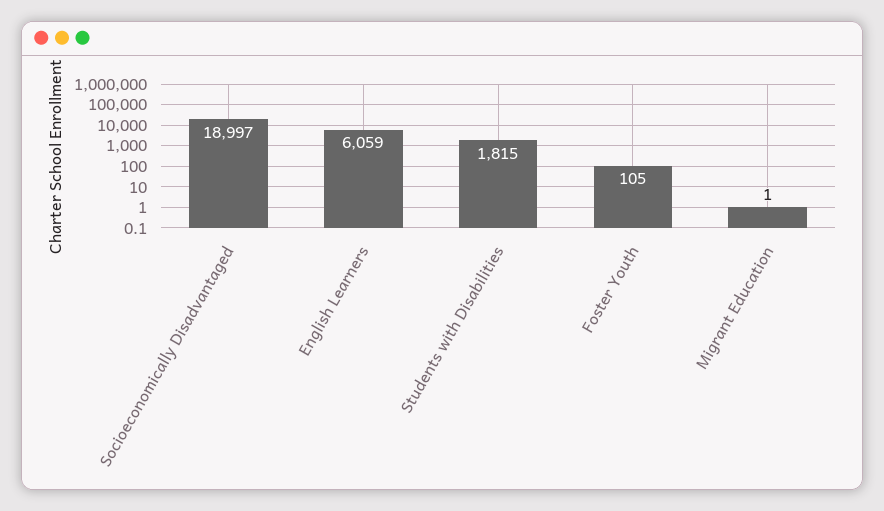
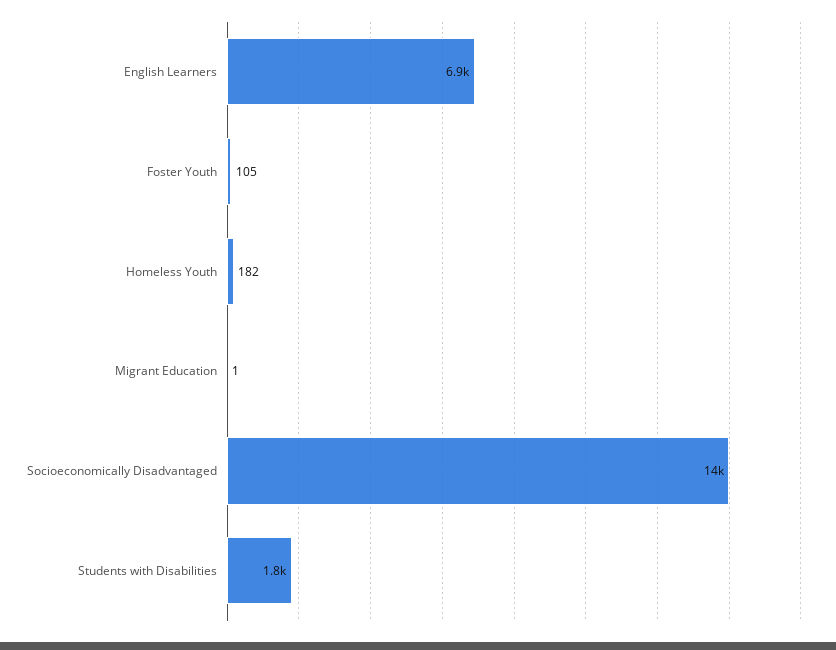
  {
-   "Socioeconomically Disadvantaged": 18997,
+   "Socioeconomically Disadvantaged": 14000,
-   "English Learners": 6059,
+   "English Learners": 6900,
    "Students with Disabilities": 1815,
    "Foster Youth": 105,
-   "Migrant Education": 1
+   "Migrant Education": 1,
+   "Homeless Youth": 182
  }

